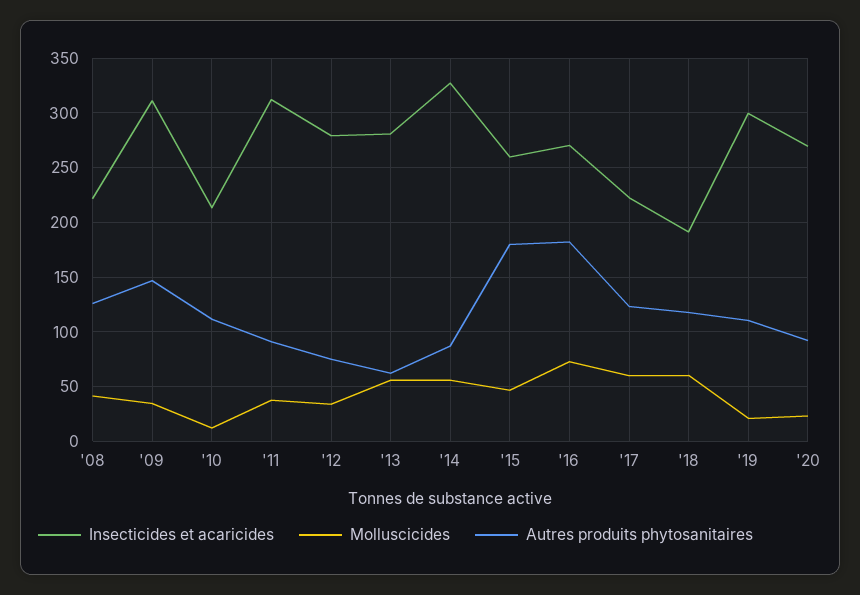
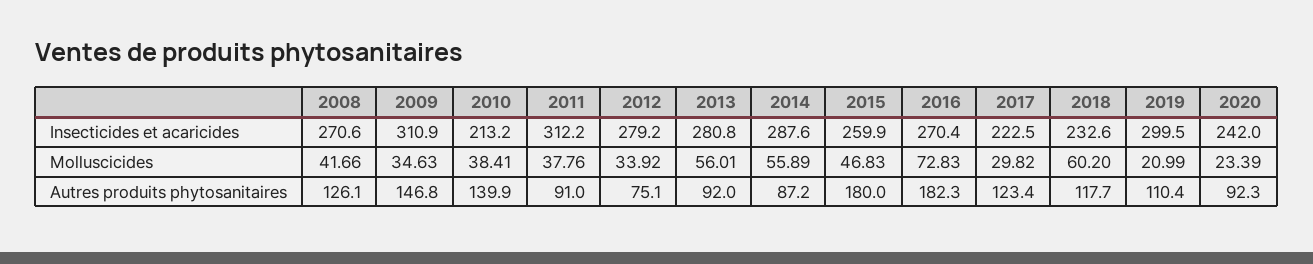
  {
    "Insecticides et acaricides": {
-     "'08": 220,
+     "'08": 270.6,
      "'09": 310.9,
      "'10": 213.2,
      "'11": 312.2,
      "'12": 279.2,
      "'13": 280.8,
-     "'14": 330,
+     "'14": 287.6,
      "'15": 259.9,
      "'16": 270.4,
      "'17": 222.5,
-     "'18": 190,
+     "'18": 232.6,
      "'19": 299.5,
-     "'20": 270
+     "'20": 242
    },
    "Molluscicides": {
      "'08": 41.66,
      "'09": 34.63,
-     "'10": 10,
+     "'10": 38.41,
      "'11": 37.76,
      "'12": 33.92,
      "'13": 56.01,
      "'14": 55.89,
      "'15": 46.83,
      "'16": 72.83,
-     "'17": 60,
+     "'17": 29.82,
      "'18": 60.2,
      "'19": 20.99,
      "'20": 23.39
    },
    "Autres produits phytosanitaires": {
      "'08": 126.1,
      "'09": 146.8,
-     "'10": 110,
+     "'10": 139.9,
      "'11": 91,
      "'12": 75.1,
-     "'13": 60,
+     "'13": 92,
      "'14": 87.2,
      "'15": 180,
      "'16": 182.3,
      "'17": 123.4,
      "'18": 117.7,
      "'19": 110.4,
      "'20": 92.3
    }
  }

